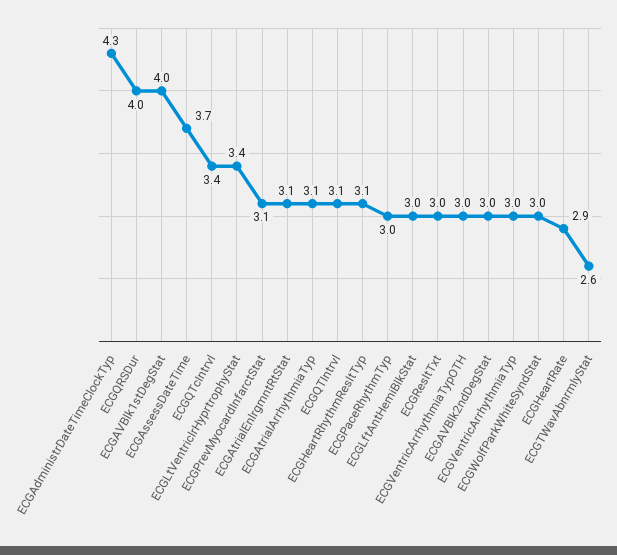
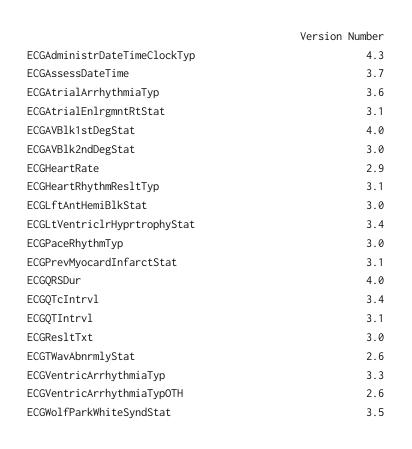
  {
    "ECGAdministrDateTimeClockTyp": 4.3,
    "ECGQRSDur": 4,
    "ECGAVBlk1stDegStat": 4,
    "ECGAssessDateTime": 3.7,
    "ECGQTcIntrvl": 3.4,
    "ECGLtVentriclrHyprtrophyStat": 3.4,
    "ECGPrevMyocardInfarctStat": 3.1,
    "ECGAtrialEnlrgmntRtStat": 3.1,
-   "ECGAtrialArrhythmiaTyp": 3.1,
+   "ECGAtrialArrhythmiaTyp": 3.6,
    "ECGQTIntrvl": 3.1,
    "ECGHeartRhythmResltTyp": 3.1,
    "ECGPaceRhythmTyp": 3,
    "ECGLftAntHemiBlkStat": 3,
    "ECGResltTxt": 3,
-   "ECGVentricArrhythmiaTypOTH": 3,
+   "ECGVentricArrhythmiaTypOTH": 2.6,
    "ECGAVBlk2ndDegStat": 3,
-   "ECGVentricArrhythmiaTyp": 3,
+   "ECGVentricArrhythmiaTyp": 3.3,
-   "ECGWolfParkWhiteSyndStat": 3,
+   "ECGWolfParkWhiteSyndStat": 3.5,
    "ECGHeartRate": 2.9,
    "ECGTWavAbnrmlyStat": 2.6
  }

